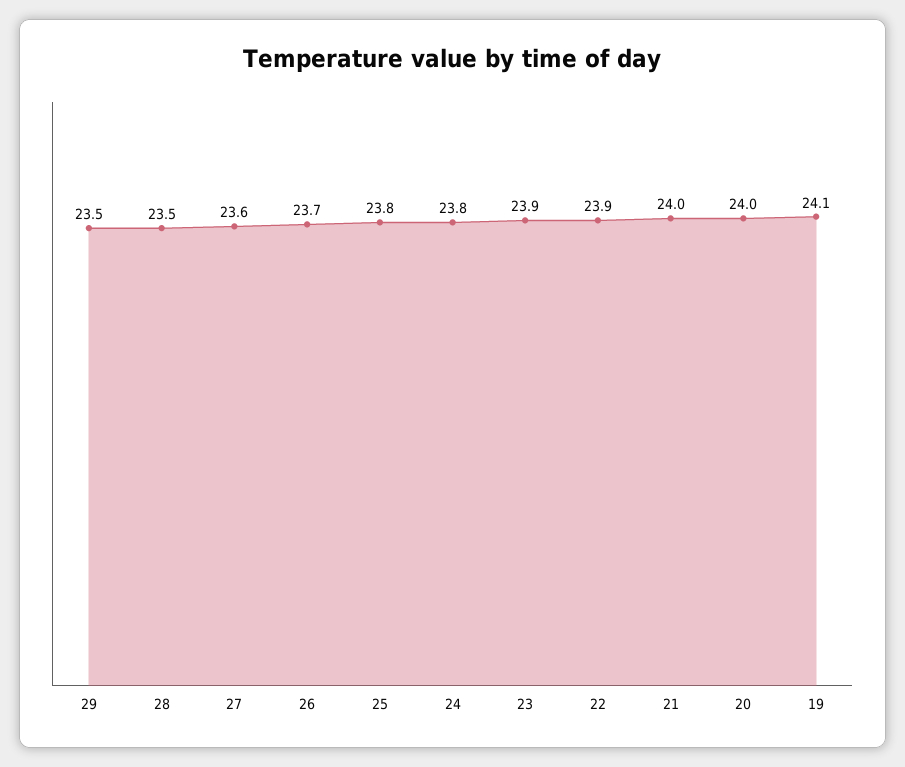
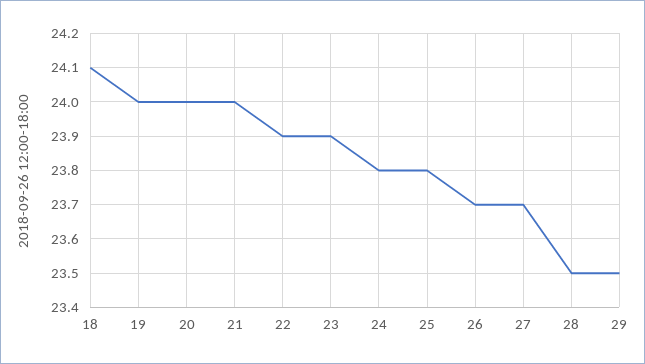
  {
    "29": 23.5,
    "28": 23.5,
-   "27": 23.6,
+   "27": 23.7,
    "26": 23.7,
    "25": 23.8,
    "24": 23.8,
    "23": 23.9,
    "22": 23.9,
    "21": 24,
    "20": 24,
-   "19": 24.1
+   "19": 24,
+   "18": 24.1
  }

